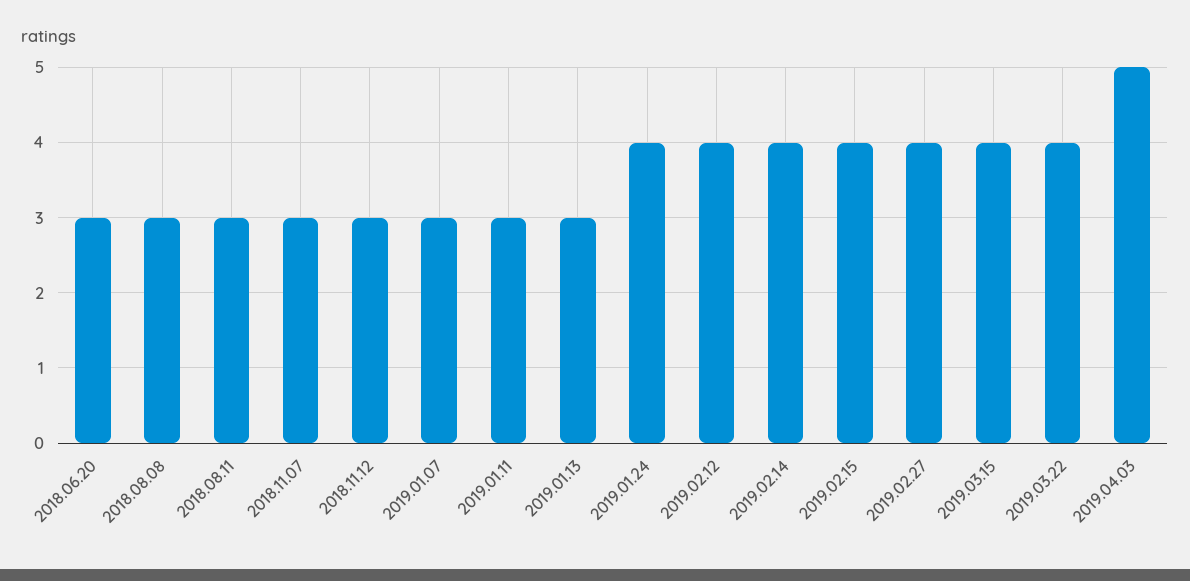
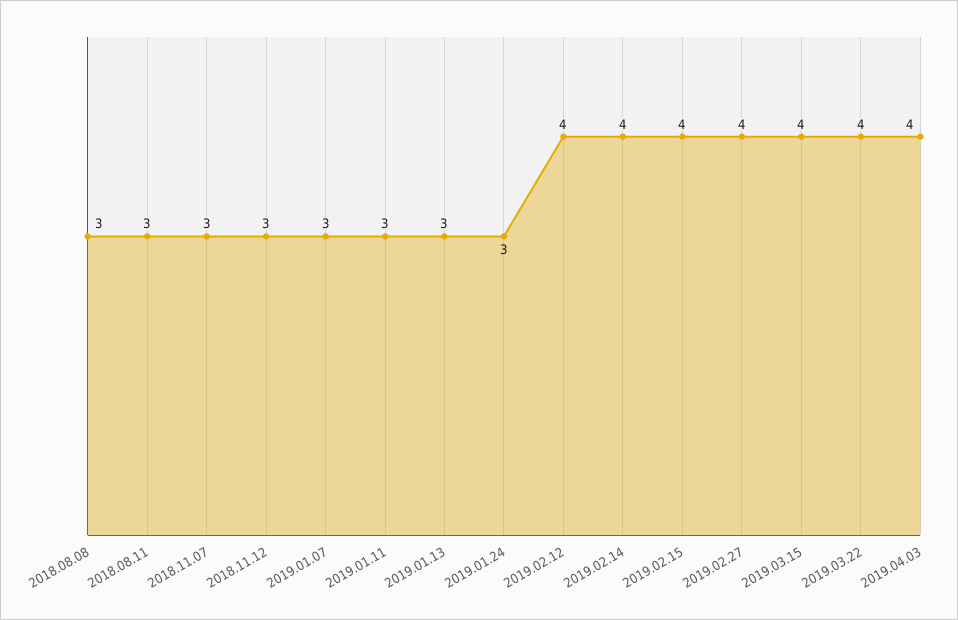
  {
-   "2018.06.20": 3,
    "2018.08.08": 3,
    "2018.08.11": 3,
    "2018.11.07": 3,
    "2018.11.12": 3,
    "2019.01.07": 3,
    "2019.01.11": 3,
    "2019.01.13": 3,
-   "2019.01.24": 4,
+   "2019.01.24": 3,
    "2019.02.12": 4,
    "2019.02.14": 4,
    "2019.02.15": 4,
    "2019.02.27": 4,
    "2019.03.15": 4,
    "2019.03.22": 4,
-   "2019.04.03": 5
+   "2019.04.03": 4
  }

